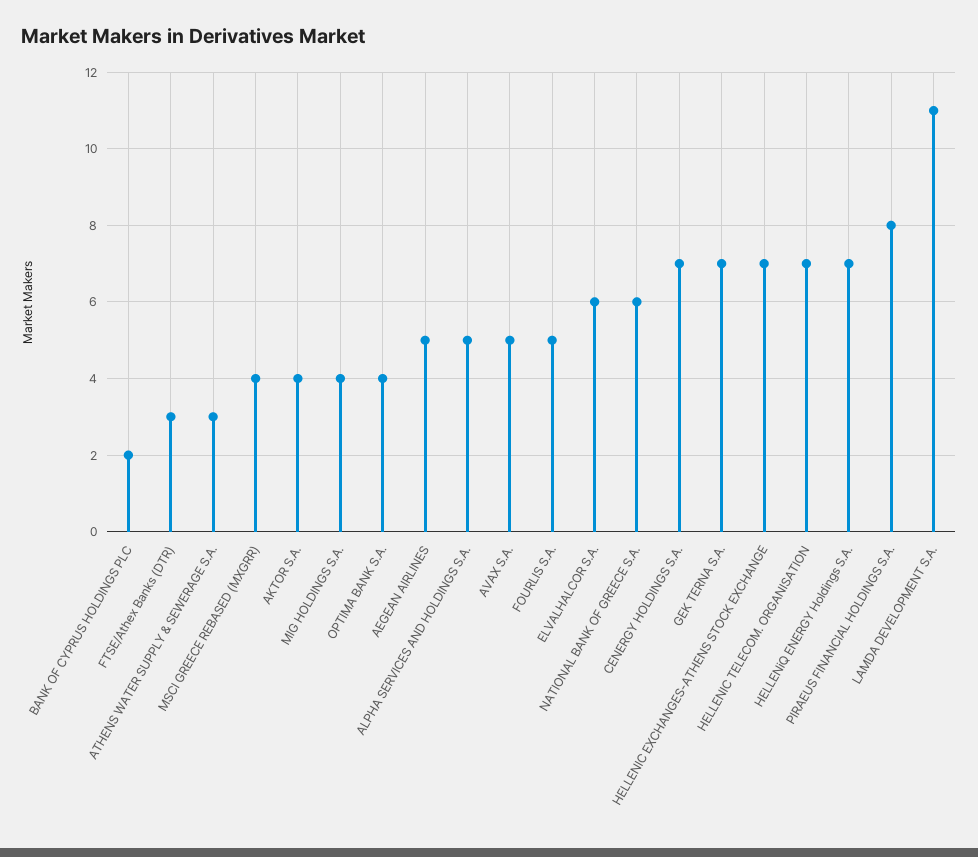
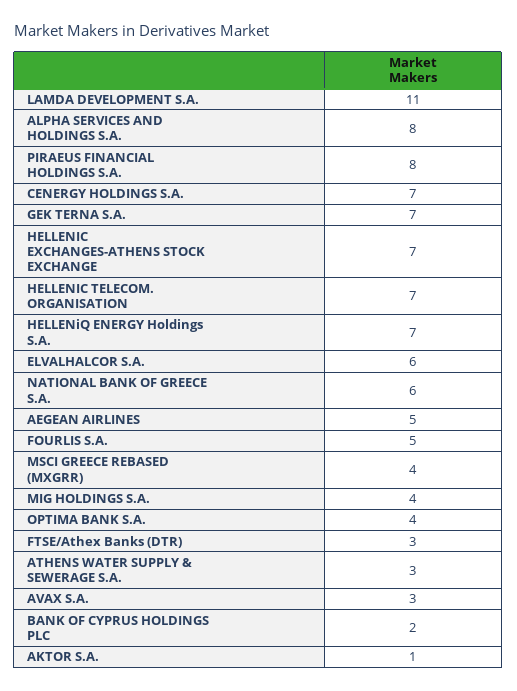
  {
    "BANK OF CYPRUS HOLDINGS PLC": 2,
    "FTSE/Athex Banks (DTR)": 3,
    "ATHENS WATER SUPPLY & SEWERAGE S.A.": 3,
    "MSCI GREECE REBASED (MXGRR)": 4,
-   "AKTOR S.A.": 4,
+   "AKTOR S.A.": 1,
    "MIG HOLDINGS S.A.": 4,
    "OPTIMA BANK S.A.": 4,
    "AEGEAN AIRLINES": 5,
-   "ALPHA SERVICES AND HOLDINGS S.A.": 5,
+   "ALPHA SERVICES AND HOLDINGS S.A.": 8,
-   "AVAX S.A.": 5,
+   "AVAX S.A.": 3,
    "FOURLIS S.A.": 5,
    "ELVALHALCOR S.A.": 6,
    "NATIONAL BANK OF GREECE S.A.": 6,
    "CENERGY HOLDINGS S.A.": 7,
    "GEK TERNA S.A.": 7,
    "HELLENIC EXCHANGES-ATHENS STOCK EXCHANGE": 7,
    "HELLENIC TELECOM. ORGANISATION": 7,
    "HELLENiQ ENERGY Holdings S.A.": 7,
    "PIRAEUS FINANCIAL HOLDINGS S.A.": 8,
    "LAMDA DEVELOPMENT S.A.": 11
  }

